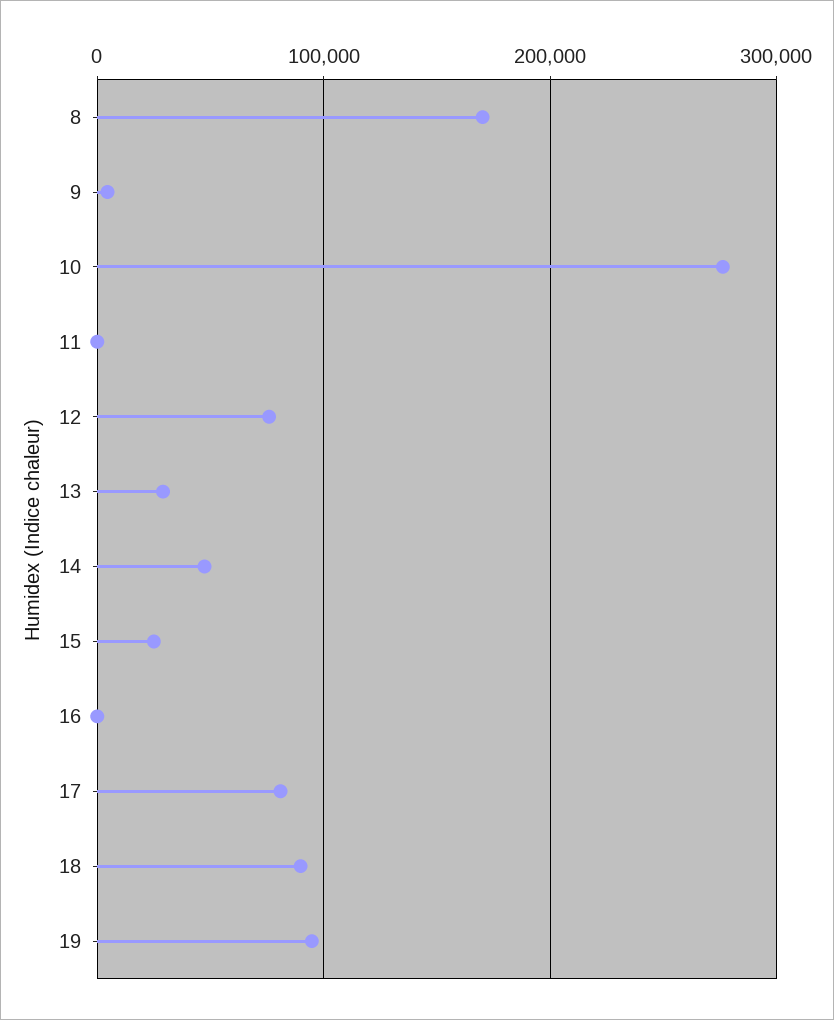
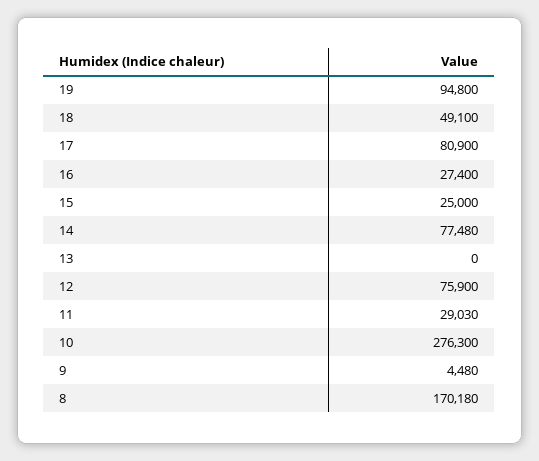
  {
    "8": 170180,
    "9": 4480,
    "10": 276300,
-   "11": 0,
+   "11": 29030,
    "12": 75900,
-   "13": 30000,
+   "13": 0,
-   "14": 50000,
+   "14": 77480,
    "15": 25000,
-   "16": 0,
+   "16": 27400,
    "17": 80900,
-   "18": 90000,
+   "18": 49100,
    "19": 94800
  }

